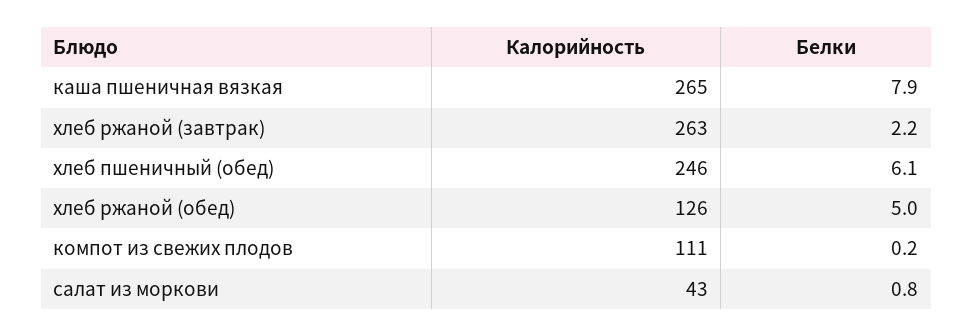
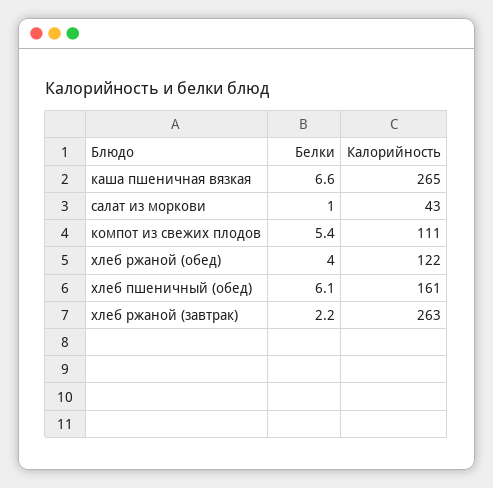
  {
    "Калорийность": {
      "каша пшеничная вязкая": 265,
      "хлеб ржаной (завтрак)": 263,
-     "хлеб пшеничный (обед)": 246,
+     "хлеб пшеничный (обед)": 161,
-     "хлеб ржаной (обед)": 126,
+     "хлеб ржаной (обед)": 122,
      "компот из свежих плодов": 111,
      "салат из моркови": 43
    },
    "Белки": {
-     "каша пшеничная вязкая": 7.9,
+     "каша пшеничная вязкая": 6.6,
      "хлеб ржаной (завтрак)": 2.2,
      "хлеб пшеничный (обед)": 6.1,
-     "хлеб ржаной (обед)": 5,
+     "хлеб ржаной (обед)": 4,
-     "компот из свежих плодов": 0.2,
+     "компот из свежих плодов": 5.4,
-     "салат из моркови": 0.8
+     "салат из моркови": 1
    }
  }

